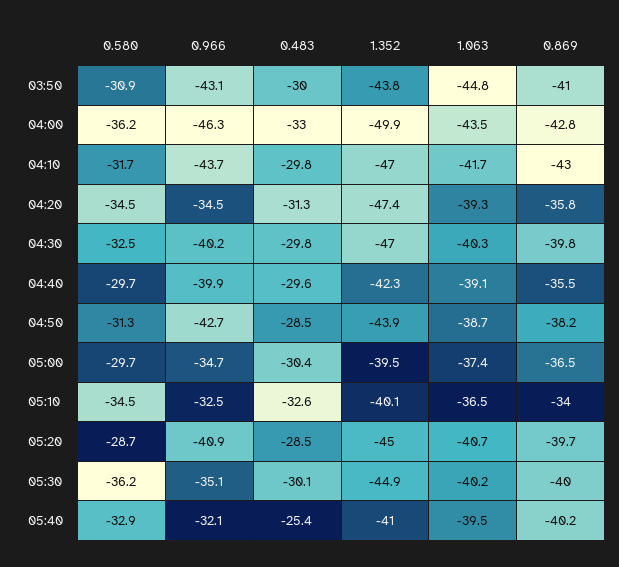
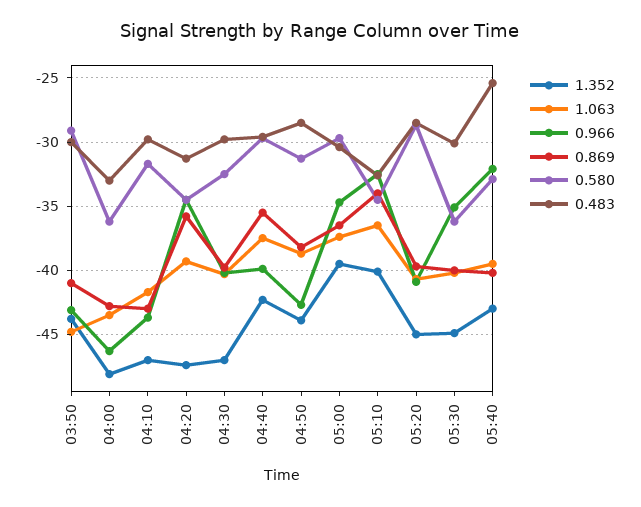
  {
    "0.580": {
-     "03:50": -30.9,
+     "03:50": -29,
      "04:00": -36.2,
      "04:10": -31.7,
      "04:20": -34.5,
      "04:30": -32.5,
      "04:40": -29.7,
      "04:50": -31.3,
      "05:00": -29.7,
      "05:10": -34.5,
      "05:20": -28.7,
      "05:30": -36.2,
      "05:40": -32.9
    },
    "0.966": {
      "03:50": -43.1,
      "04:00": -46.3,
      "04:10": -43.7,
      "04:20": -34.5,
      "04:30": -40.2,
      "04:40": -39.9,
      "04:50": -42.7,
      "05:00": -34.7,
      "05:10": -32.5,
      "05:20": -40.9,
      "05:30": -35.1,
      "05:40": -32.1
    },
    "0.483": {
      "03:50": -30,
      "04:00": -33,
      "04:10": -29.8,
      "04:20": -31.3,
      "04:30": -29.8,
      "04:40": -29.6,
      "04:50": -28.5,
      "05:00": -30.4,
      "05:10": -32.6,
      "05:20": -28.5,
      "05:30": -30.1,
      "05:40": -25.4
    },
    "1.352": {
      "03:50": -43.8,
-     "04:00": -49.9,
+     "04:00": -48,
      "04:10": -47,
      "04:20": -47.4,
      "04:30": -47,
      "04:40": -42.3,
      "04:50": -43.9,
      "05:00": -39.5,
      "05:10": -40.1,
      "05:20": -45,
      "05:30": -44.9,
-     "05:40": -41
+     "05:40": -43
    },
    "1.063": {
      "03:50": -44.8,
      "04:00": -43.5,
      "04:10": -41.7,
      "04:20": -39.3,
      "04:30": -40.3,
-     "04:40": -39.1,
+     "04:40": -37.5,
      "04:50": -38.7,
      "05:00": -37.4,
      "05:10": -36.5,
      "05:20": -40.7,
      "05:30": -40.2,
      "05:40": -39.5
    },
    "0.869": {
      "03:50": -41,
      "04:00": -42.8,
      "04:10": -43,
      "04:20": -35.8,
      "04:30": -39.8,
      "04:40": -35.5,
      "04:50": -38.2,
      "05:00": -36.5,
      "05:10": -34,
      "05:20": -39.7,
      "05:30": -40,
      "05:40": -40.2
    }
  }

